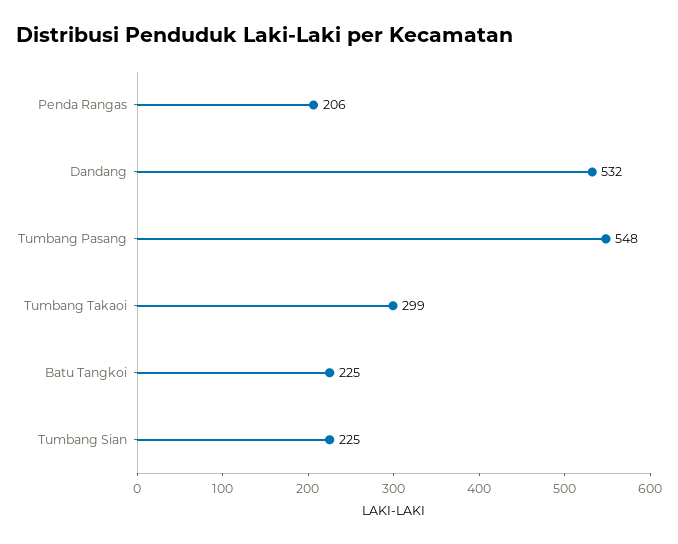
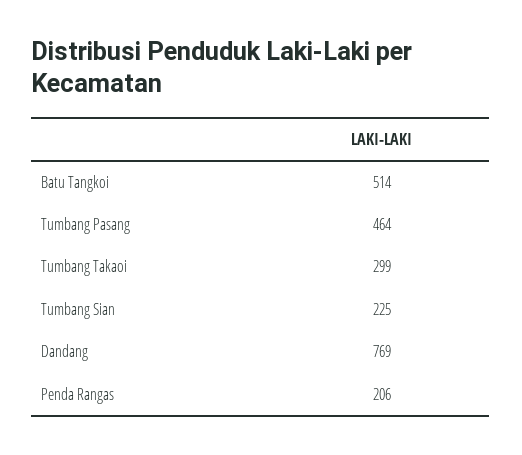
  {
    "Penda Rangas": 206,
-   "Dandang": 532,
+   "Dandang": 769,
-   "Tumbang Pasang": 548,
+   "Tumbang Pasang": 464,
    "Tumbang Takaoi": 299,
-   "Batu Tangkoi": 225,
+   "Batu Tangkoi": 514,
    "Tumbang Sian": 225
  }

